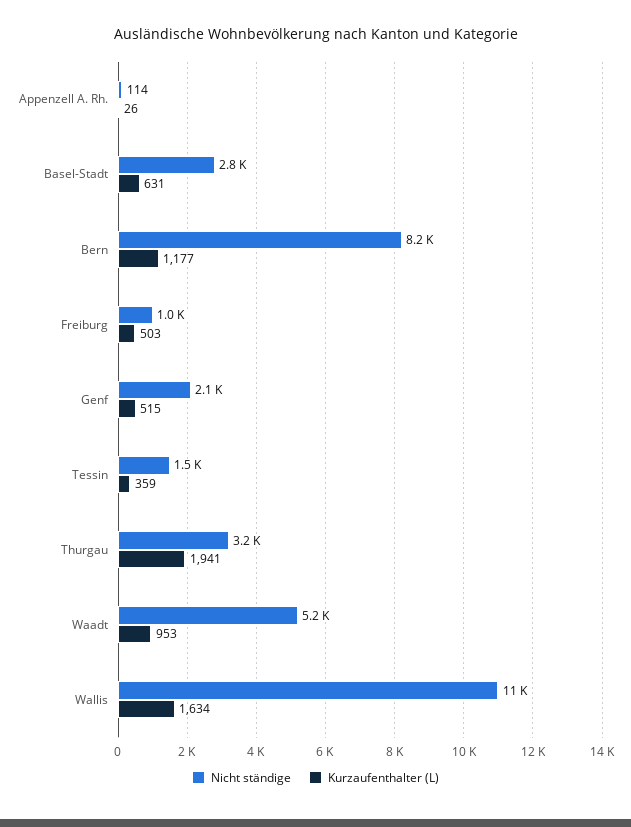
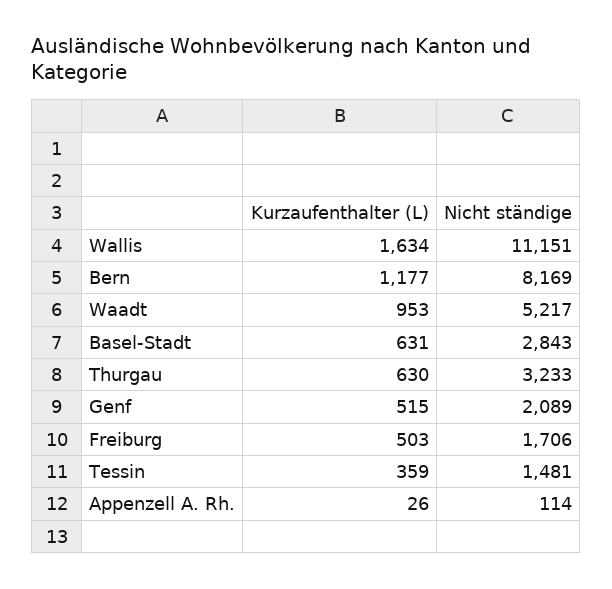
  {
    "Nicht ständige": {
      "Appenzell A. Rh.": 114,
      "Basel-Stadt": 2843,
      "Bern": 8169,
-     "Freiburg": 1000,
+     "Freiburg": 1706,
      "Genf": 2089,
      "Tessin": 1481,
      "Thurgau": 3233,
      "Waadt": 5217,
      "Wallis": 11151
    },
    "Kurzaufenthalter (L)": {
      "Appenzell A. Rh.": 26,
      "Basel-Stadt": 631,
      "Bern": 1177,
      "Freiburg": 503,
      "Genf": 515,
      "Tessin": 359,
-     "Thurgau": 1941,
+     "Thurgau": 630,
      "Waadt": 953,
      "Wallis": 1634
    }
  }

